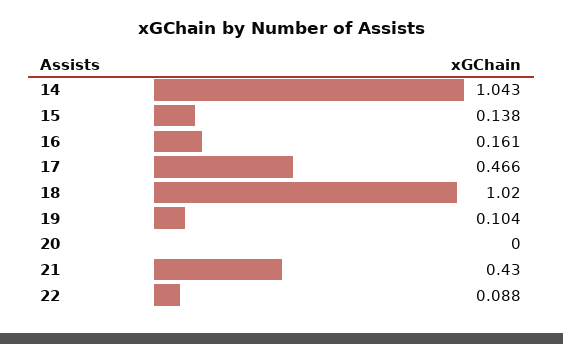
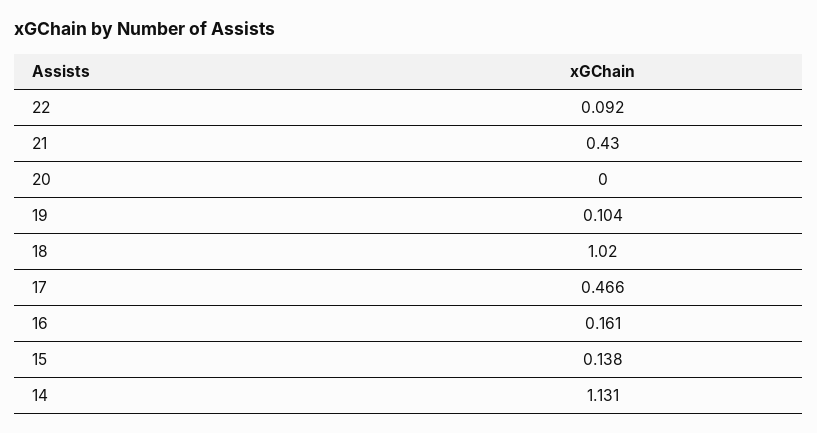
  {
-   "14": 1.043,
+   "14": 1.131,
    "15": 0.138,
    "16": 0.161,
    "17": 0.466,
    "18": 1.02,
    "19": 0.104,
    "20": 0,
    "21": 0.43,
-   "22": 0.088
+   "22": 0.092
  }

